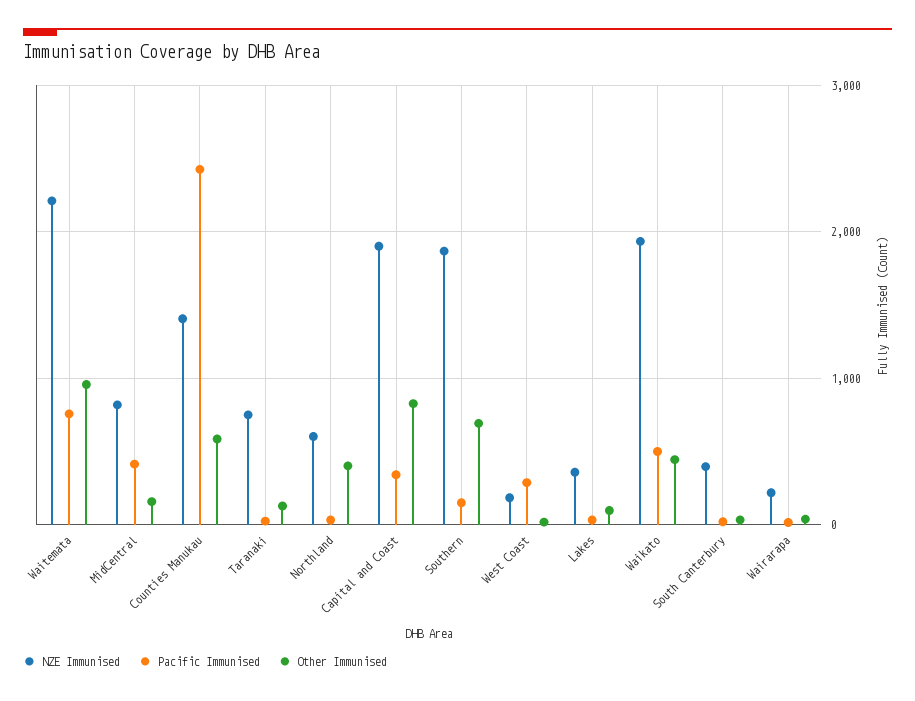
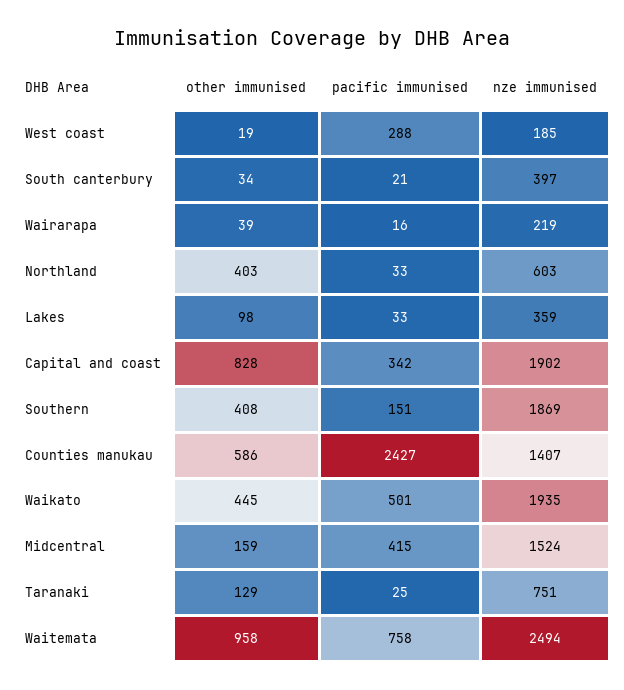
  {
    "NZE Immunised": {
-     "Waitemata": 2200,
+     "Waitemata": 2494,
-     "MidCentral": 800,
+     "MidCentral": 1524,
      "Counties Manukau": 1407,
      "Taranaki": 751,
      "Northland": 603,
      "Capital and Coast": 1902,
      "Southern": 1869,
      "West Coast": 185,
      "Lakes": 359,
      "Waikato": 1935,
      "South Canterbury": 397,
      "Wairarapa": 219
    },
    "Pacific Immunised": {
      "Waitemata": 758,
      "MidCentral": 415,
      "Counties Manukau": 2427,
      "Taranaki": 25,
      "Northland": 33,
      "Capital and Coast": 342,
      "Southern": 151,
      "West Coast": 288,
      "Lakes": 33,
      "Waikato": 501,
      "South Canterbury": 21,
      "Wairarapa": 16
    },
    "Other Immunised": {
      "Waitemata": 958,
      "MidCentral": 159,
      "Counties Manukau": 586,
      "Taranaki": 129,
      "Northland": 403,
      "Capital and Coast": 828,
-     "Southern": 700,
+     "Southern": 408,
      "West Coast": 19,
      "Lakes": 98,
      "Waikato": 445,
      "South Canterbury": 34,
      "Wairarapa": 39
    }
  }

